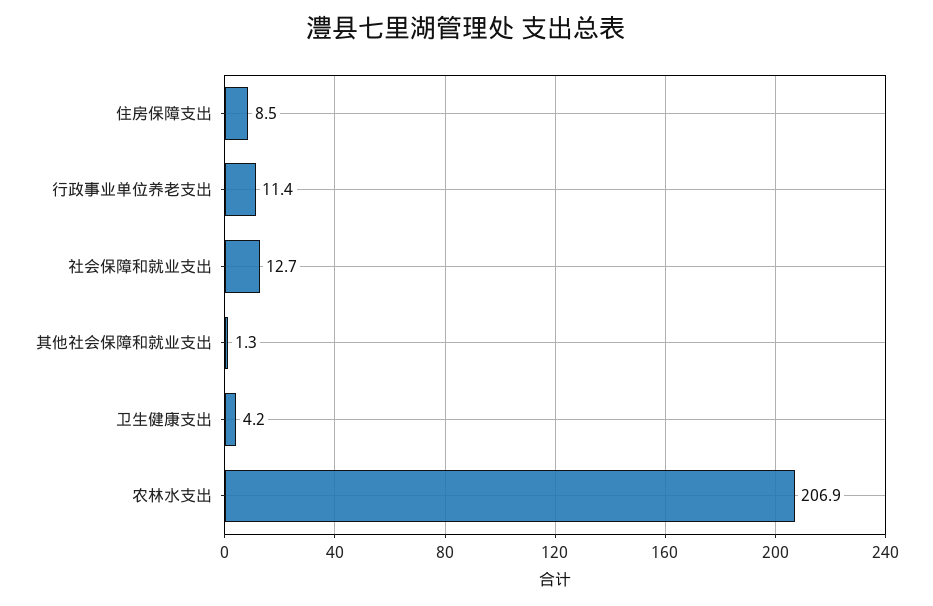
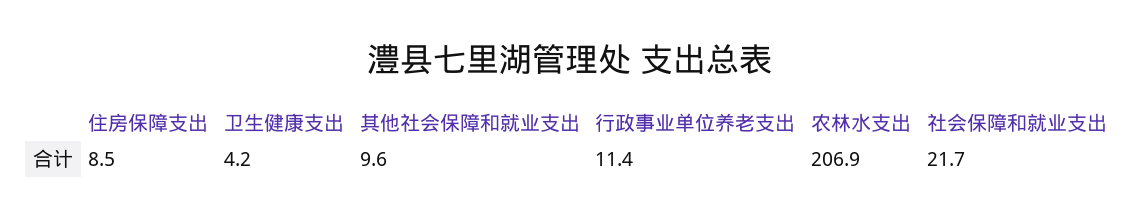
  {
    "住房保障支出": 8.5,
    "行政事业单位养老支出": 11.4,
-   "社会保障和就业支出": 12.7,
+   "社会保障和就业支出": 21.7,
-   "其他社会保障和就业支出": 1.3,
+   "其他社会保障和就业支出": 9.6,
    "卫生健康支出": 4.2,
    "农林水支出": 206.9
  }

